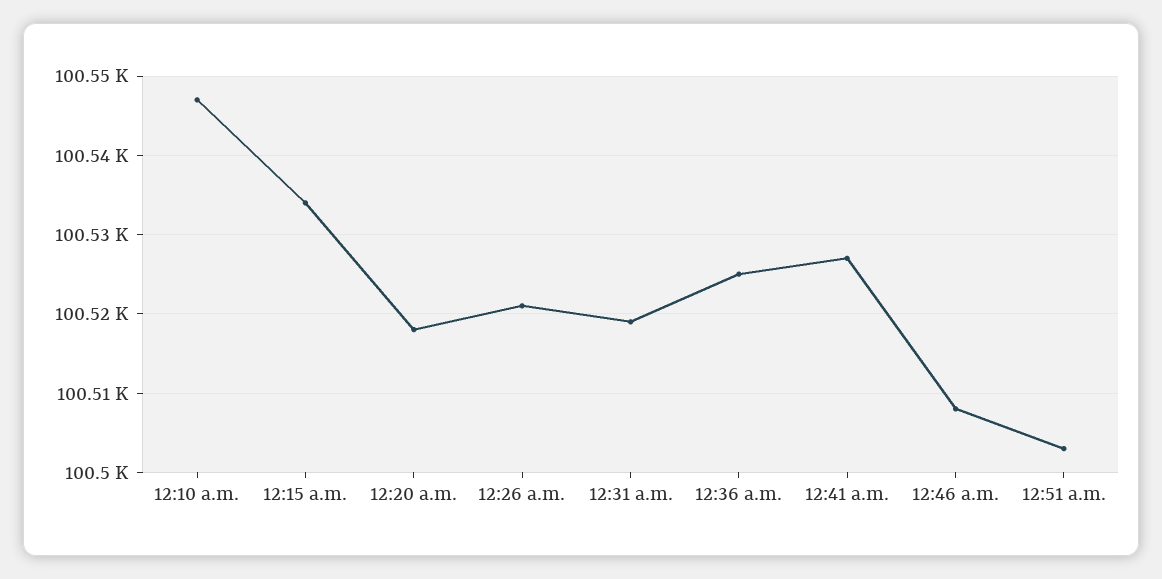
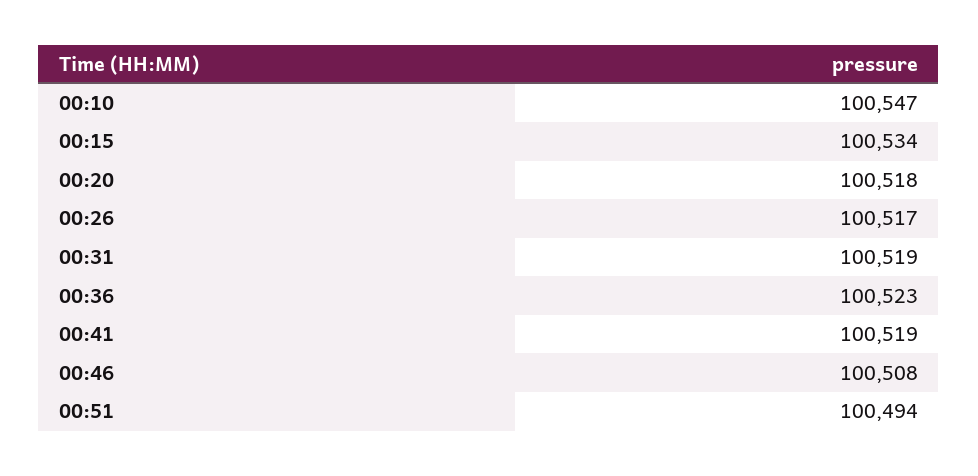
  {
    "12:10 a.m.": 100547,
    "12:15 a.m.": 100534,
    "12:20 a.m.": 100518,
-   "12:26 a.m.": 100521,
+   "12:26 a.m.": 100517,
    "12:31 a.m.": 100519,
-   "12:36 a.m.": 100525,
+   "12:36 a.m.": 100523,
-   "12:41 a.m.": 100527,
+   "12:41 a.m.": 100519,
    "12:46 a.m.": 100508,
-   "12:51 a.m.": 100503
+   "12:51 a.m.": 100494
  }

